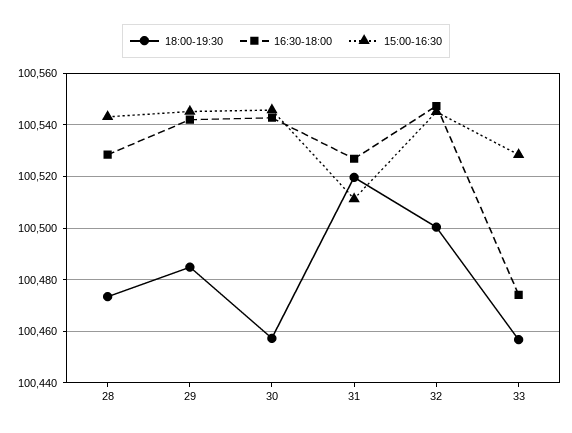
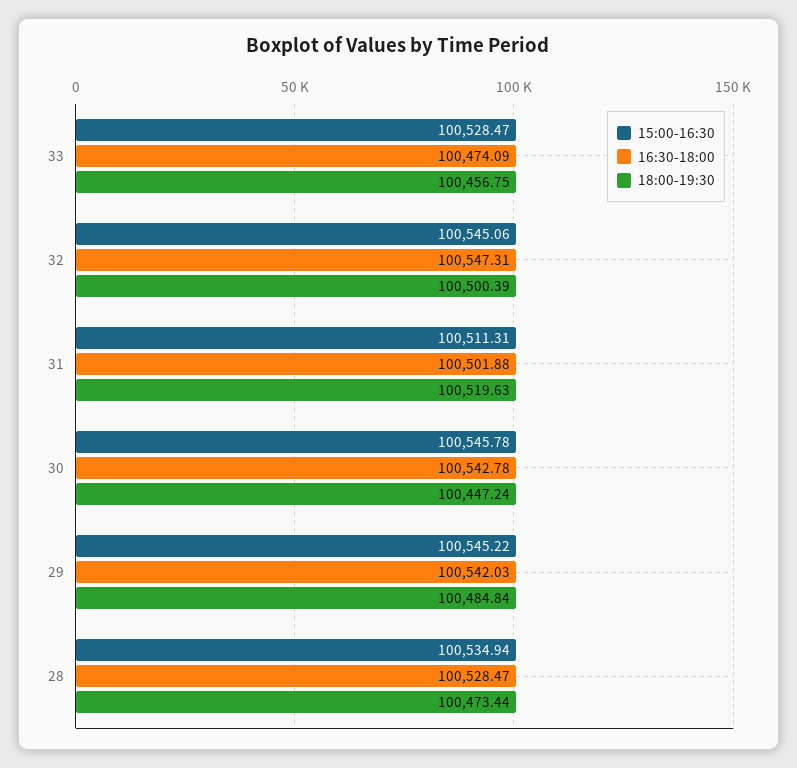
  {
    "18:00-19:30": {
      "28": 100473.44,
      "29": 100484.84,
-     "30": 100457.5,
+     "30": 100447.24,
      "31": 100519.63,
      "32": 100500.39,
      "33": 100456.75
    },
    "16:30-18:00": {
      "28": 100528.47,
      "29": 100542.03,
      "30": 100542.78,
-     "31": 100527.5,
+     "31": 100501.88,
      "32": 100547.31,
      "33": 100474.09
    },
    "15:00-16:30": {
-     "28": 100542.5,
+     "28": 100534.94,
      "29": 100545.22,
      "30": 100545.78,
      "31": 100511.31,
      "32": 100545.06,
      "33": 100528.47
    }
  }

